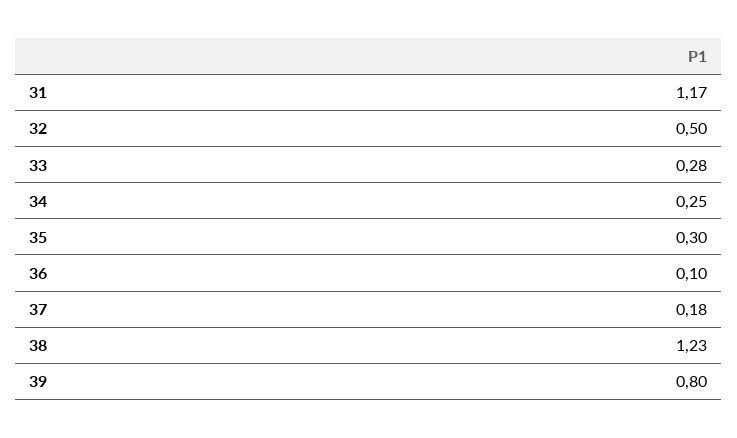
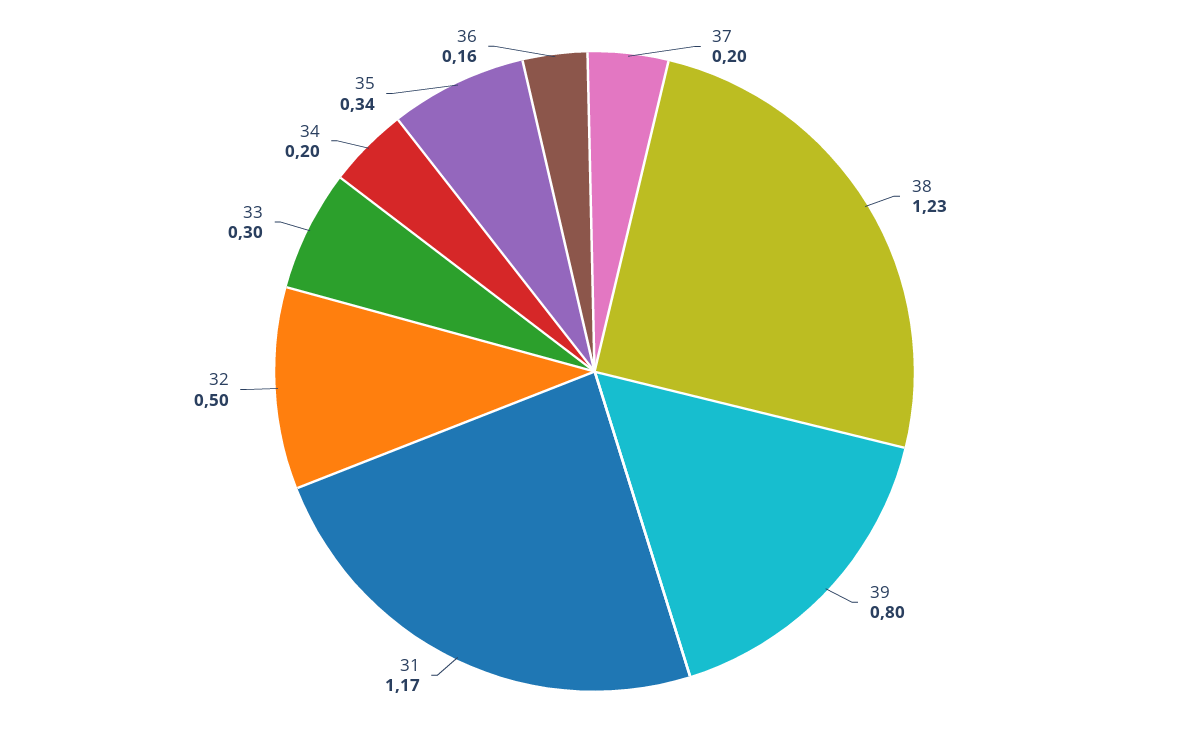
  {
    "31": 1.17,
    "32": 0.5,
-   "33": 0.28,
+   "33": 0.3,
-   "34": 0.25,
+   "34": 0.2,
-   "35": 0.3,
+   "35": 0.34,
-   "36": 0.1,
+   "36": 0.16,
-   "37": 0.18,
+   "37": 0.2,
    "38": 1.23,
    "39": 0.8
  }

